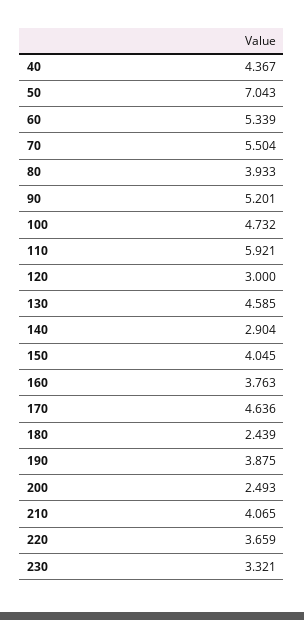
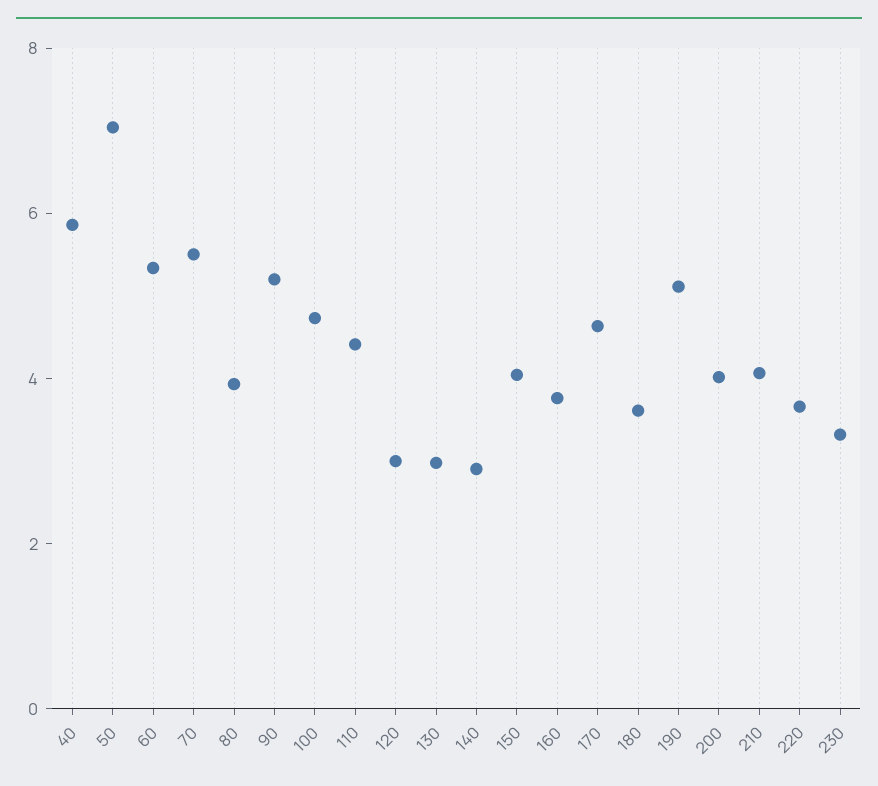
  {
-   "40": 4.367,
+   "40": 6,
    "50": 7.043,
    "60": 5.339,
    "70": 5.504,
    "80": 3.933,
    "90": 5.201,
    "100": 4.732,
-   "110": 5.921,
+   "110": 4.5,
    "120": 3,
-   "130": 4.585,
+   "130": 3,
    "140": 2.904,
    "150": 4.045,
    "160": 3.763,
    "170": 4.636,
-   "180": 2.439,
+   "180": 3.5,
-   "190": 3.875,
+   "190": 5,
-   "200": 2.493,
+   "200": 4,
    "210": 4.065,
    "220": 3.659,
    "230": 3.321
  }

